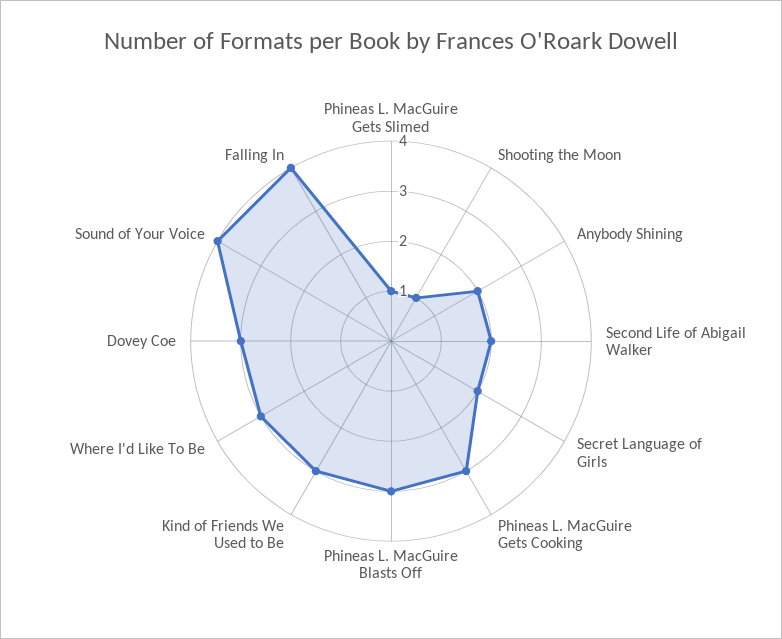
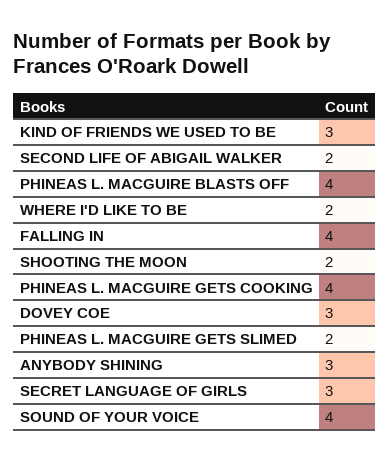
  {
-   "Phineas L. MacGuire Gets Slimed": 1,
+   "Phineas L. MacGuire Gets Slimed": 2,
-   "Shooting the Moon": 1,
+   "Shooting the Moon": 2,
-   "Anybody Shining": 2,
+   "Anybody Shining": 3,
    "Second Life of Abigail Walker": 2,
-   "Secret Language of Girls": 2,
+   "Secret Language of Girls": 3,
-   "Phineas L. MacGuire Gets Cooking": 3,
+   "Phineas L. MacGuire Gets Cooking": 4,
-   "Phineas L. MacGuire Blasts Off": 3,
+   "Phineas L. MacGuire Blasts Off": 4,
    "Kind of Friends We Used to Be": 3,
-   "Where I'd Like To Be": 3,
+   "Where I'd Like To Be": 2,
    "Dovey Coe": 3,
    "Sound of Your Voice": 4,
    "Falling In": 4
  }

